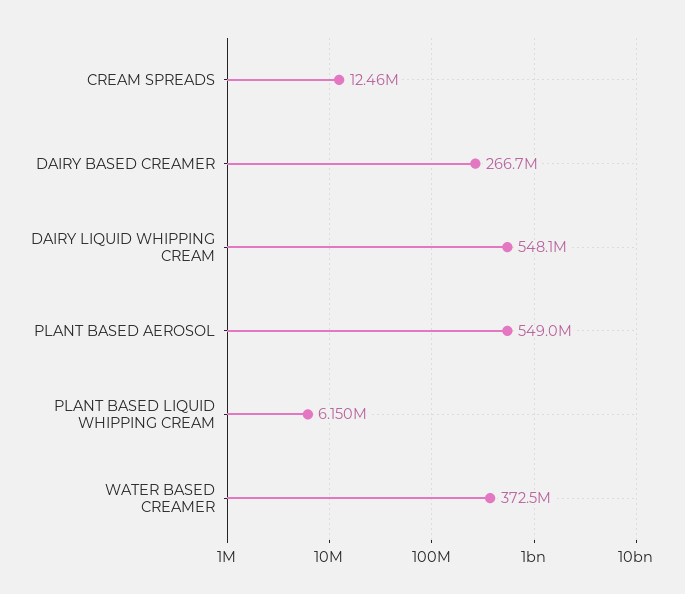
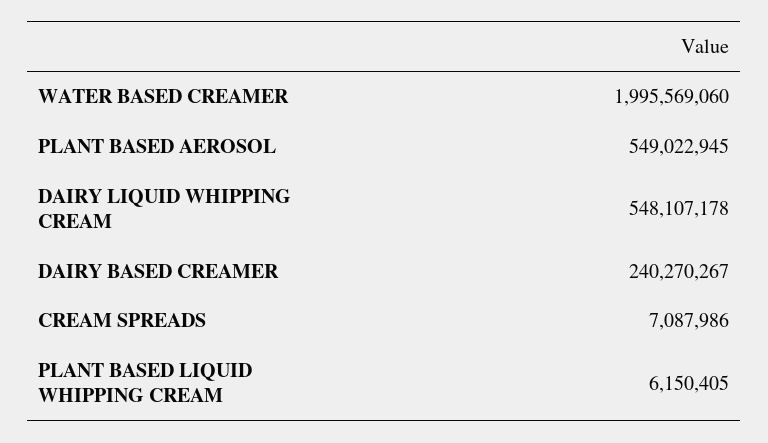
  {
-   "CREAM SPREADS": 12460000,
+   "CREAM SPREADS": 7087986,
-   "DAIRY BASED CREAMER": 266700000,
+   "DAIRY BASED CREAMER": 240270267,
    "DAIRY LIQUID WHIPPING CREAM": 548107178,
    "PLANT BASED AEROSOL": 549022945,
    "PLANT BASED LIQUID WHIPPING CREAM": 6150405,
-   "WATER BASED CREAMER": 372500000
+   "WATER BASED CREAMER": 1995569060
  }

